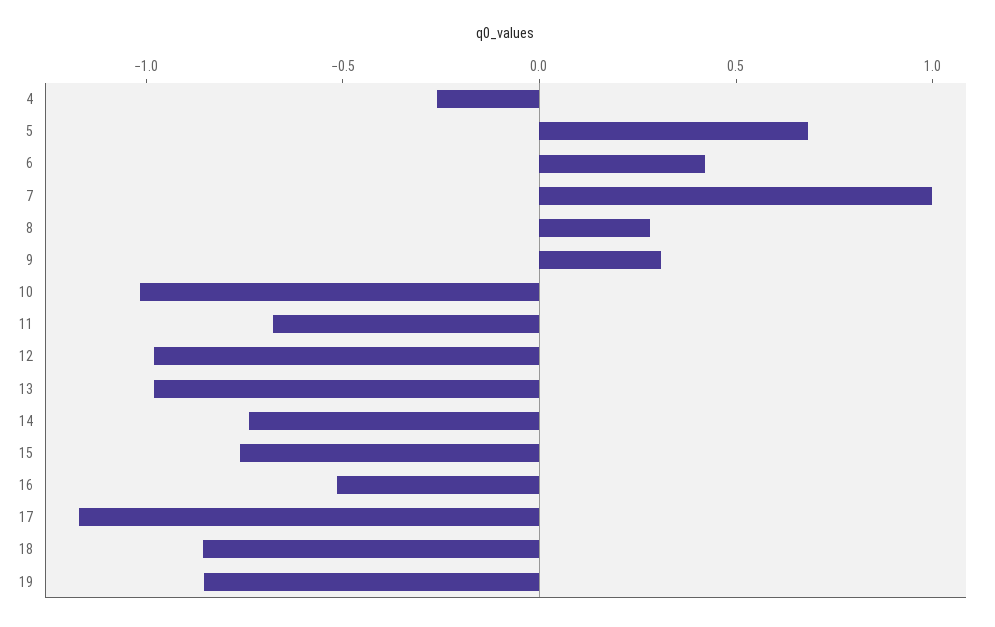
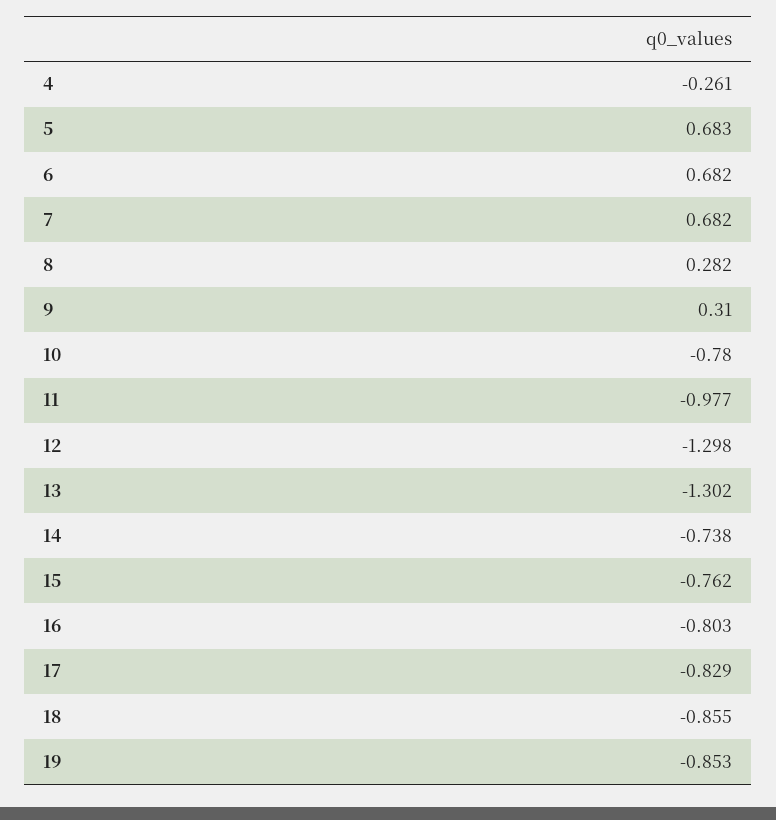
  {
    "4": -0.261,
    "5": 0.683,
-   "6": 0.4,
+   "6": 0.682,
-   "7": 1,
+   "7": 0.682,
    "8": 0.282,
    "9": 0.31,
-   "10": -1,
+   "10": -0.78,
-   "11": -0.7,
+   "11": -0.977,
-   "12": -1,
+   "12": -1.298,
-   "13": -1,
+   "13": -1.302,
    "14": -0.738,
    "15": -0.762,
-   "16": -0.5,
+   "16": -0.803,
-   "17": -1.2,
+   "17": -0.829,
    "18": -0.855,
    "19": -0.853
  }

